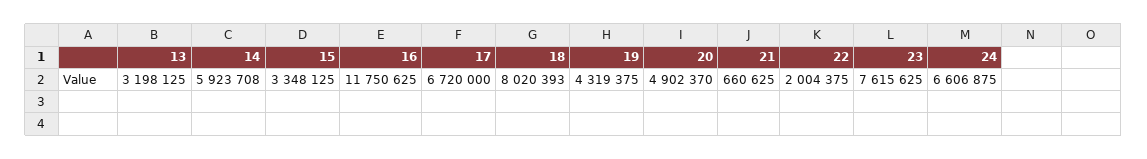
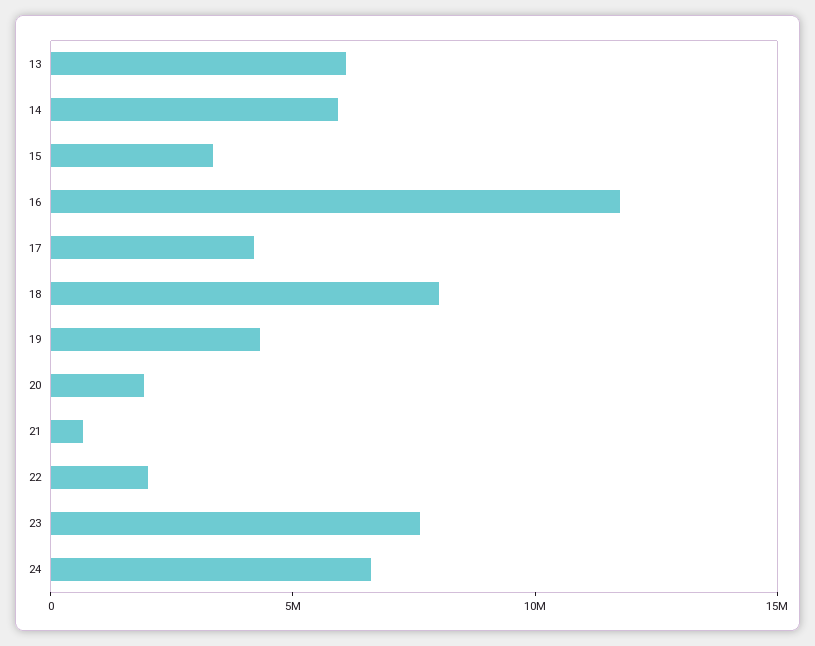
  {
-   "13": 3198125,
+   "13": 6000000,
    "14": 5923708,
    "15": 3348125,
    "16": 11750625,
-   "17": 6720000,
+   "17": 4000000,
    "18": 8020393,
    "19": 4319375,
-   "20": 4902370,
+   "20": 2000000,
    "21": 660625,
    "22": 2004375,
    "23": 7615625,
    "24": 6606875
  }

